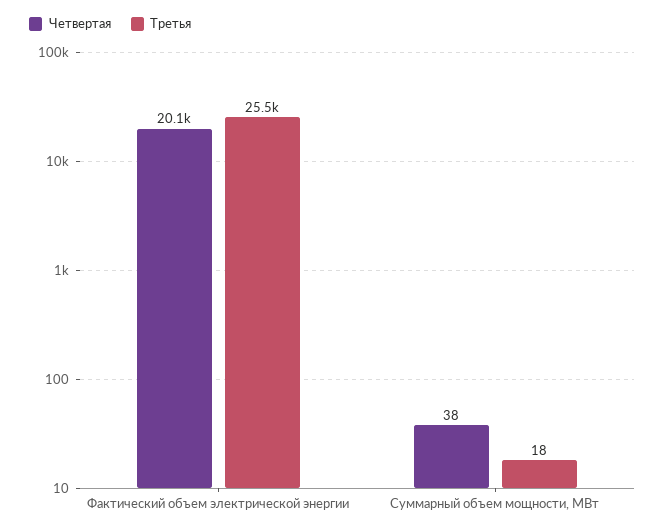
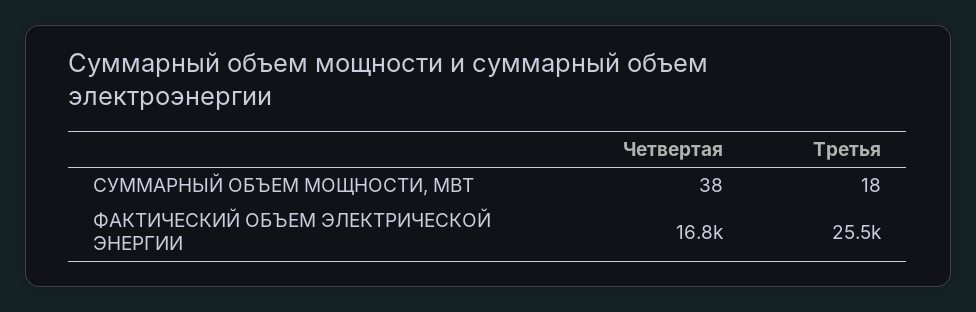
  {
    "Четвертая": {
-     "Фактический объем электрической энергии": 20100,
+     "Фактический объем электрической энергии": 16800,
      "Суммарный объем мощности, МВт": 38
    },
    "Третья": {
      "Фактический объем электрической энергии": 25500,
      "Суммарный объем мощности, МВт": 18
    }
  }

